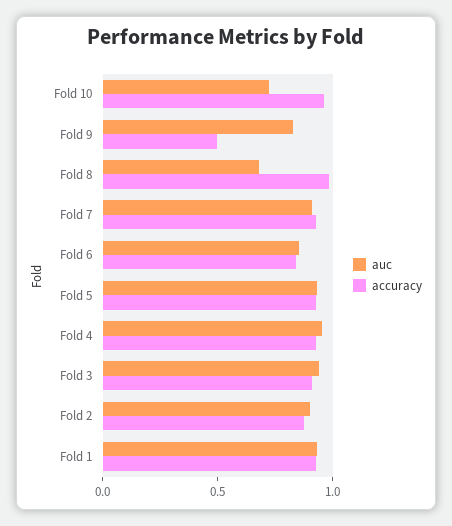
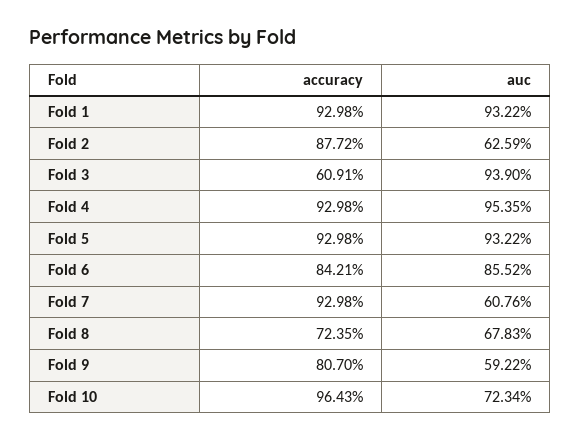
  {
    "auc": {
      "Fold 10": 0.7234,
-     "Fold 9": 0.8,
+     "Fold 9": 0.5922,
      "Fold 8": 0.6783,
-     "Fold 7": 0.9,
+     "Fold 7": 0.6076,
      "Fold 6": 0.8552,
      "Fold 5": 0.9322,
      "Fold 4": 0.9535,
      "Fold 3": 0.939,
-     "Fold 2": 0.9,
+     "Fold 2": 0.6259,
      "Fold 1": 0.9322
    },
    "accuracy": {
      "Fold 10": 0.9643,
-     "Fold 9": 0.5,
+     "Fold 9": 0.807,
-     "Fold 8": 1,
+     "Fold 8": 0.7235,
      "Fold 7": 0.9298,
      "Fold 6": 0.8421,
      "Fold 5": 0.9298,
      "Fold 4": 0.9298,
-     "Fold 3": 0.9,
+     "Fold 3": 0.6091,
      "Fold 2": 0.8772,
      "Fold 1": 0.9298
    }
  }

